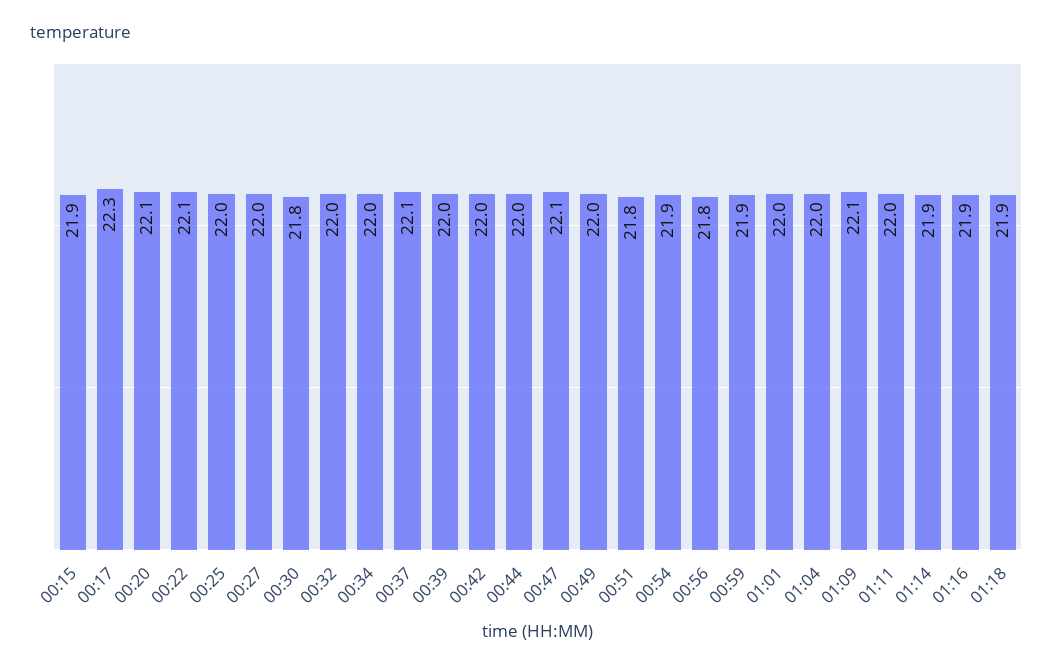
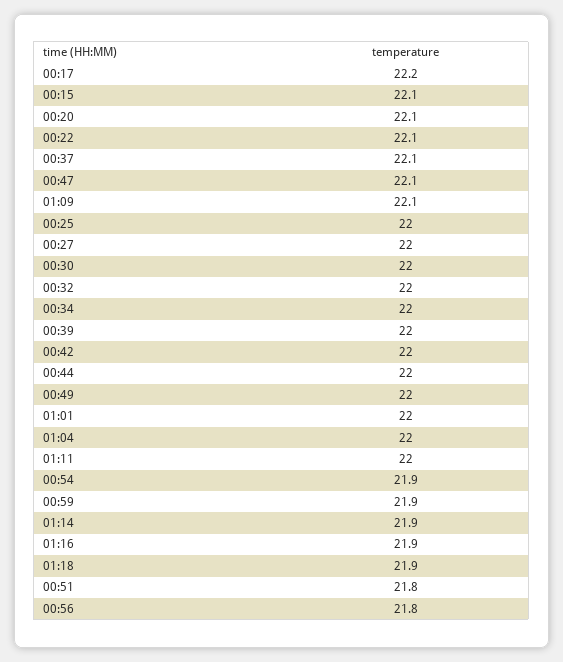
  {
-   "00:15": 21.9,
+   "00:15": 22.1,
-   "00:17": 22.3,
+   "00:17": 22.2,
    "00:20": 22.1,
    "00:22": 22.1,
    "00:25": 22,
    "00:27": 22,
-   "00:30": 21.8,
+   "00:30": 22,
    "00:32": 22,
    "00:34": 22,
    "00:37": 22.1,
    "00:39": 22,
    "00:42": 22,
    "00:44": 22,
    "00:47": 22.1,
    "00:49": 22,
    "00:51": 21.8,
    "00:54": 21.9,
    "00:56": 21.8,
    "00:59": 21.9,
    "01:01": 22,
    "01:04": 22,
    "01:09": 22.1,
    "01:11": 22,
    "01:14": 21.9,
    "01:16": 21.9,
    "01:18": 21.9
  }

